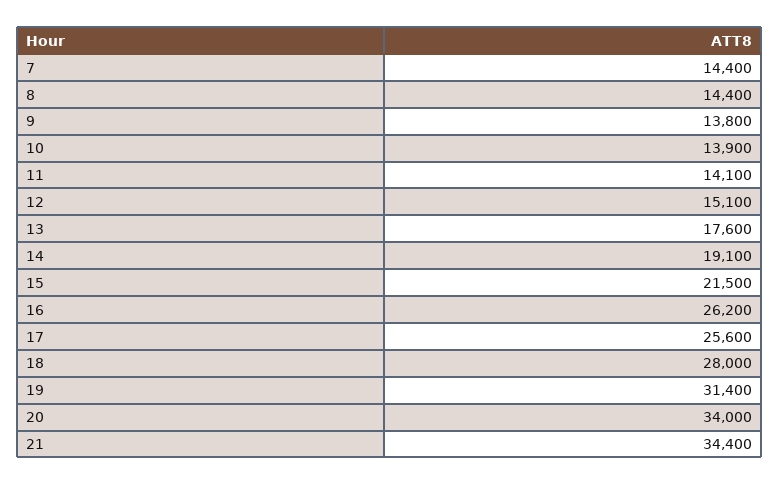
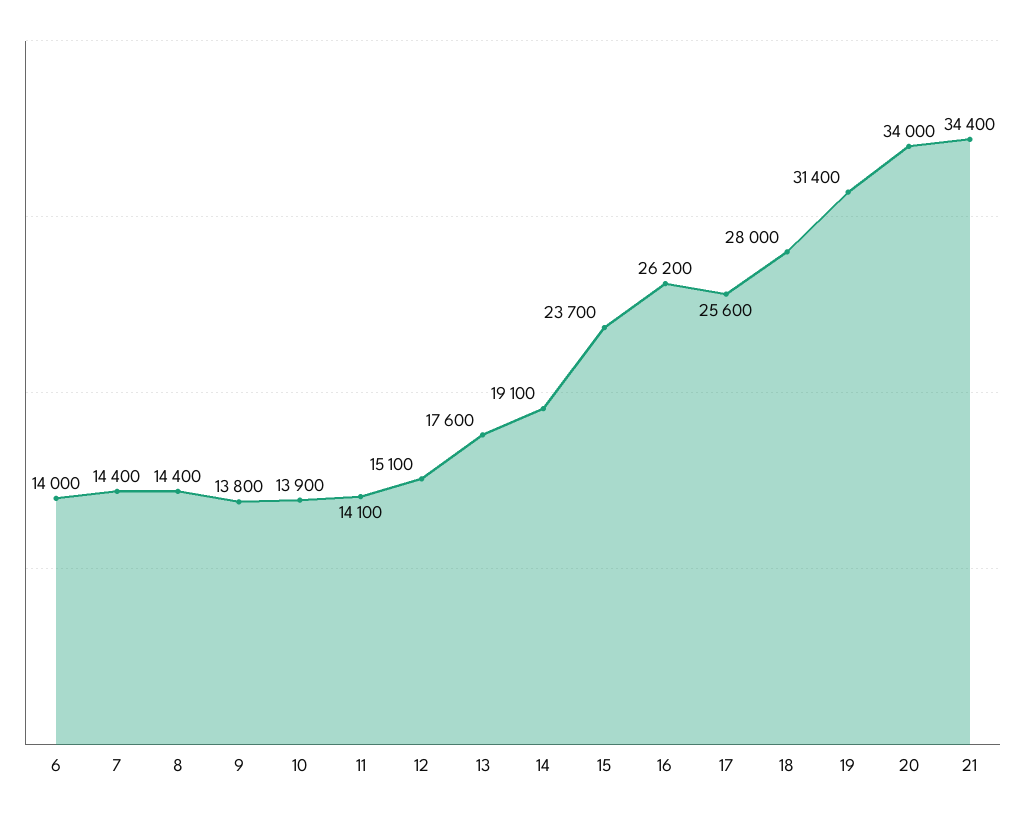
  {
    "7": 14400,
    "8": 14400,
    "9": 13800,
    "10": 13900,
    "11": 14100,
    "12": 15100,
    "13": 17600,
    "14": 19100,
-   "15": 21500,
+   "15": 23700,
    "16": 26200,
    "17": 25600,
    "18": 28000,
    "19": 31400,
    "20": 34000,
-   "21": 34400
+   "21": 34400,
+   "6": 14000
  }

